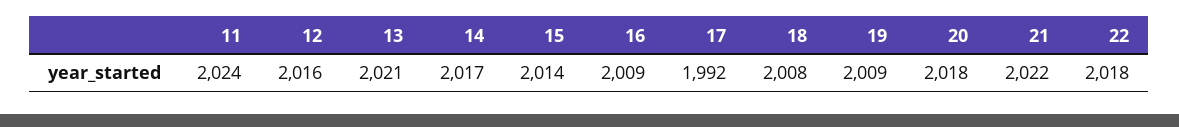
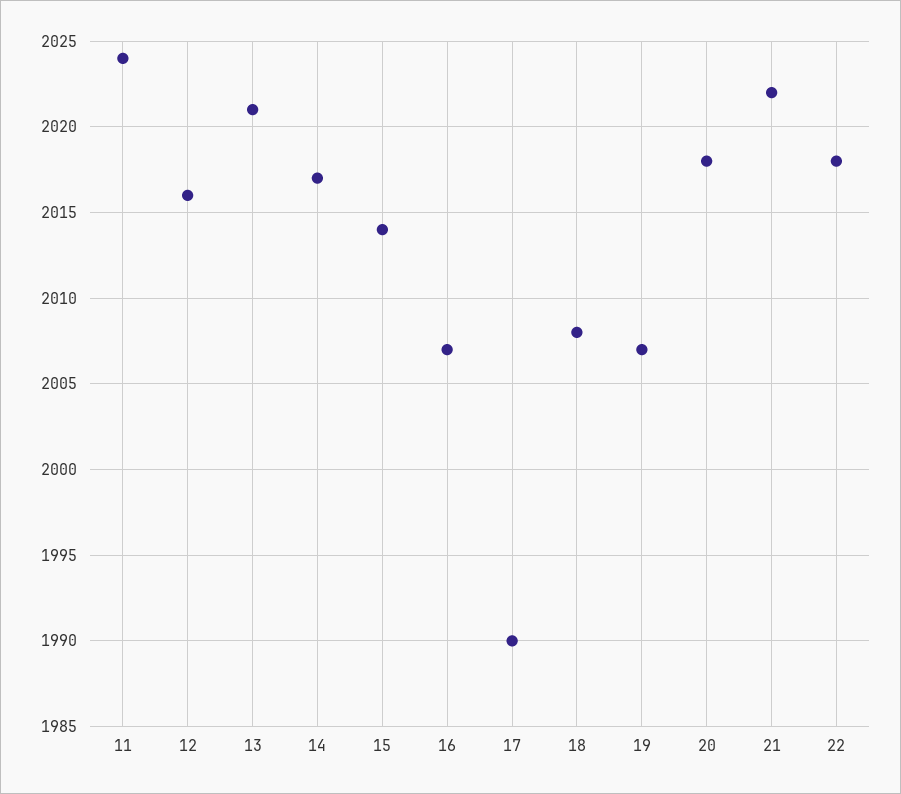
  {
    "11": 2024,
    "12": 2016,
    "13": 2021,
    "14": 2017,
    "15": 2014,
-   "16": 2009,
+   "16": 2007,
-   "17": 1992,
+   "17": 1990,
    "18": 2008,
-   "19": 2009,
+   "19": 2007,
    "20": 2018,
    "21": 2022,
    "22": 2018
  }

